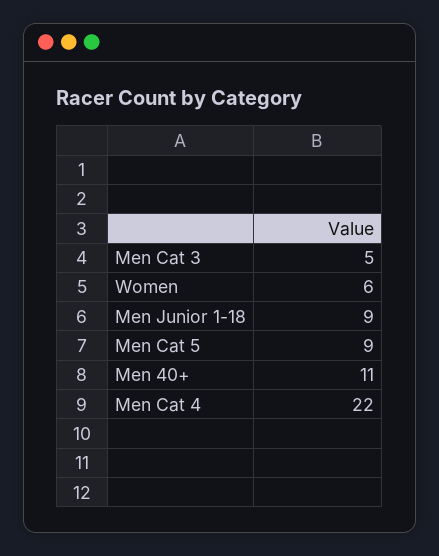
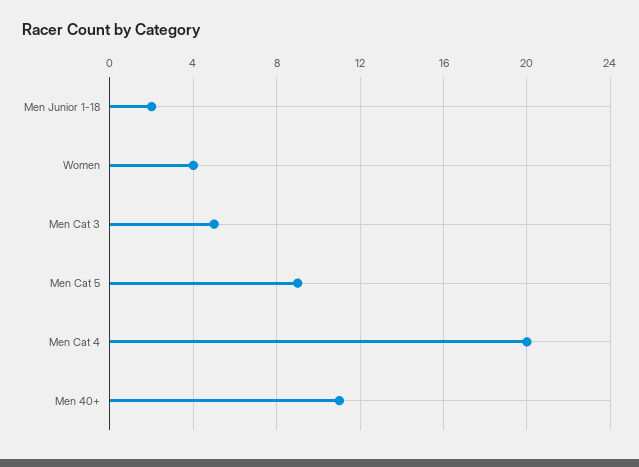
  {
    "Men Cat 3": 5,
-   "Women": 6,
+   "Women": 4,
-   "Men Junior 1-18": 9,
+   "Men Junior 1-18": 2,
    "Men Cat 5": 9,
    "Men 40+": 11,
-   "Men Cat 4": 22
+   "Men Cat 4": 20
  }

